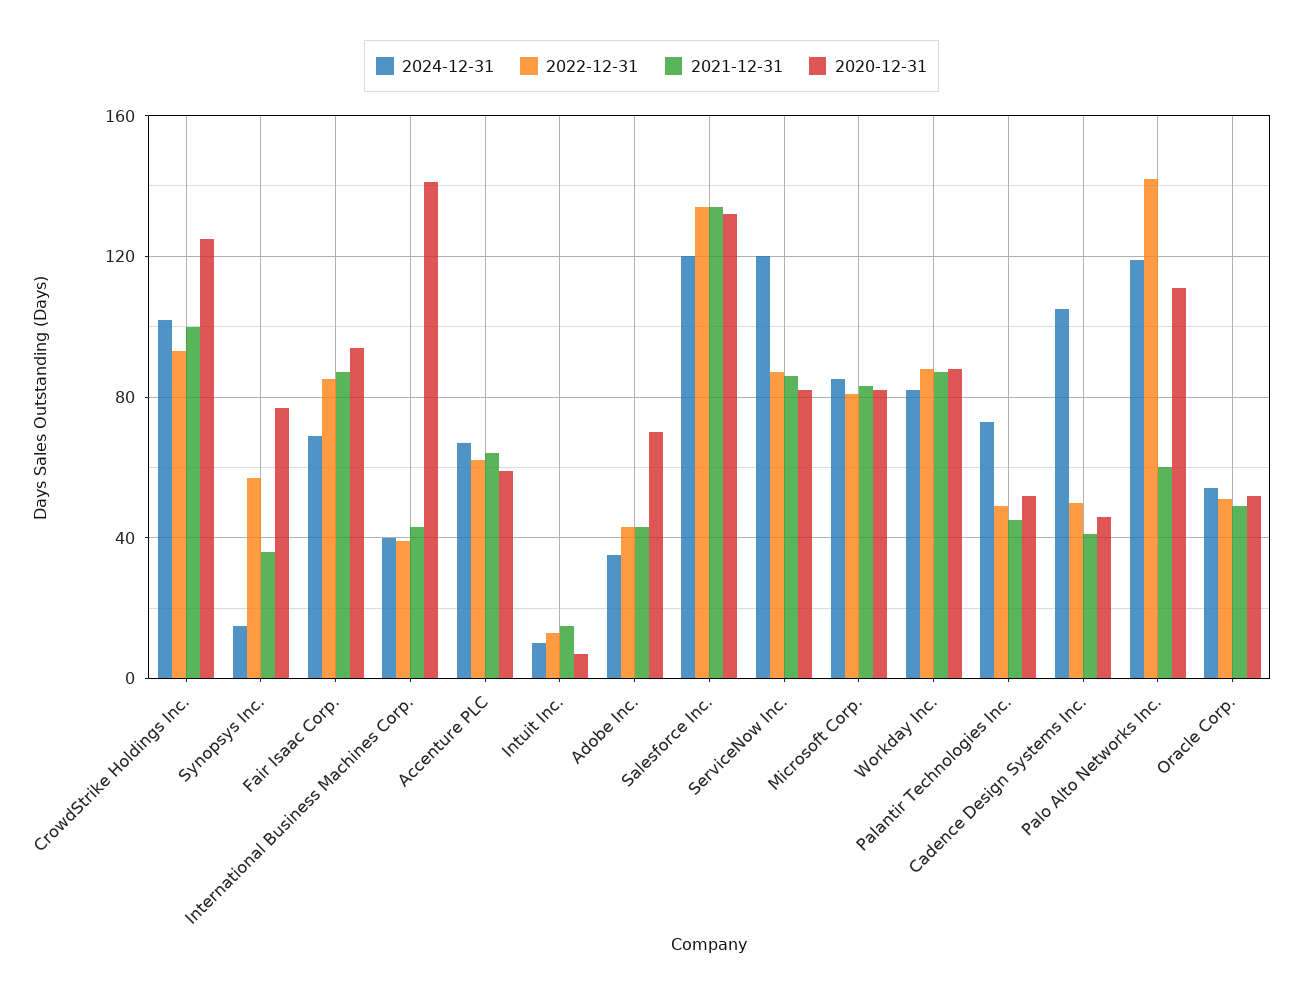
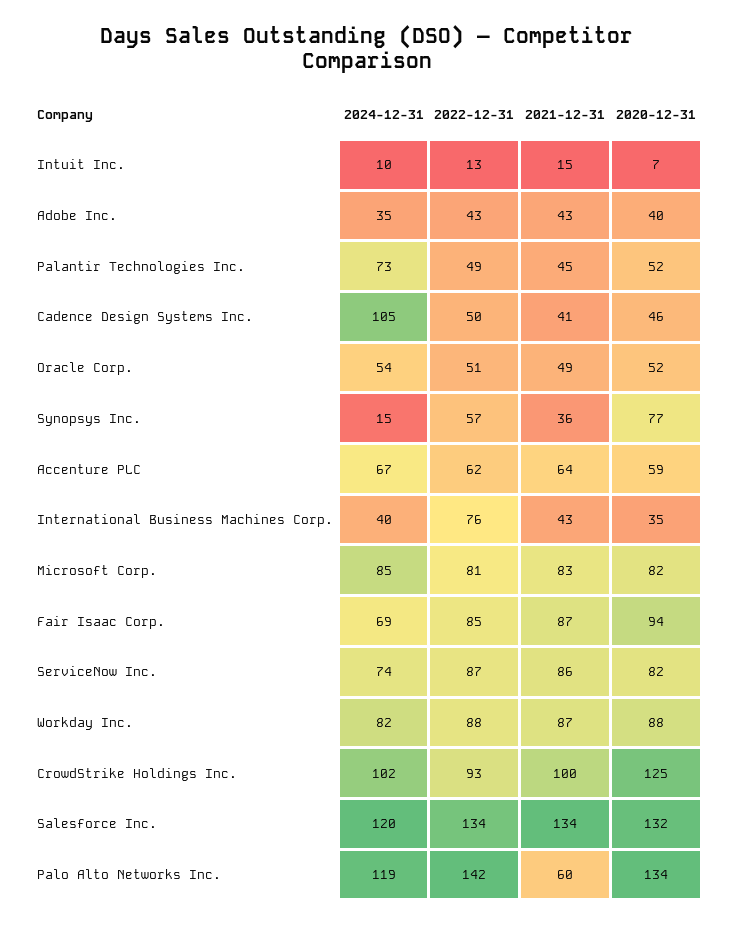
  {
    "2024-12-31": {
      "CrowdStrike Holdings Inc.": 102,
      "Synopsys Inc.": 15,
      "Fair Isaac Corp.": 69,
      "International Business Machines Corp.": 40,
      "Accenture PLC": 67,
      "Intuit Inc.": 10,
      "Adobe Inc.": 35,
      "Salesforce Inc.": 120,
-     "ServiceNow Inc.": 120,
+     "ServiceNow Inc.": 74,
      "Microsoft Corp.": 85,
      "Workday Inc.": 82,
      "Palantir Technologies Inc.": 73,
      "Cadence Design Systems Inc.": 105,
      "Palo Alto Networks Inc.": 119,
      "Oracle Corp.": 54
    },
    "2022-12-31": {
      "CrowdStrike Holdings Inc.": 93,
      "Synopsys Inc.": 57,
      "Fair Isaac Corp.": 85,
-     "International Business Machines Corp.": 40,
+     "International Business Machines Corp.": 76,
      "Accenture PLC": 62,
      "Intuit Inc.": 13,
      "Adobe Inc.": 43,
      "Salesforce Inc.": 134,
      "ServiceNow Inc.": 87,
      "Microsoft Corp.": 81,
      "Workday Inc.": 88,
      "Palantir Technologies Inc.": 49,
      "Cadence Design Systems Inc.": 50,
      "Palo Alto Networks Inc.": 142,
      "Oracle Corp.": 51
    },
    "2021-12-31": {
      "CrowdStrike Holdings Inc.": 100,
      "Synopsys Inc.": 36,
      "Fair Isaac Corp.": 87,
      "International Business Machines Corp.": 43,
      "Accenture PLC": 64,
      "Intuit Inc.": 15,
      "Adobe Inc.": 43,
      "Salesforce Inc.": 134,
      "ServiceNow Inc.": 86,
      "Microsoft Corp.": 83,
      "Workday Inc.": 87,
      "Palantir Technologies Inc.": 45,
      "Cadence Design Systems Inc.": 41,
      "Palo Alto Networks Inc.": 60,
      "Oracle Corp.": 49
    },
    "2020-12-31": {
      "CrowdStrike Holdings Inc.": 125,
      "Synopsys Inc.": 77,
      "Fair Isaac Corp.": 94,
-     "International Business Machines Corp.": 140,
+     "International Business Machines Corp.": 35,
      "Accenture PLC": 59,
      "Intuit Inc.": 7,
-     "Adobe Inc.": 70,
+     "Adobe Inc.": 40,
      "Salesforce Inc.": 132,
      "ServiceNow Inc.": 82,
      "Microsoft Corp.": 82,
      "Workday Inc.": 88,
      "Palantir Technologies Inc.": 52,
      "Cadence Design Systems Inc.": 46,
-     "Palo Alto Networks Inc.": 110,
+     "Palo Alto Networks Inc.": 134,
      "Oracle Corp.": 52
    }
  }

